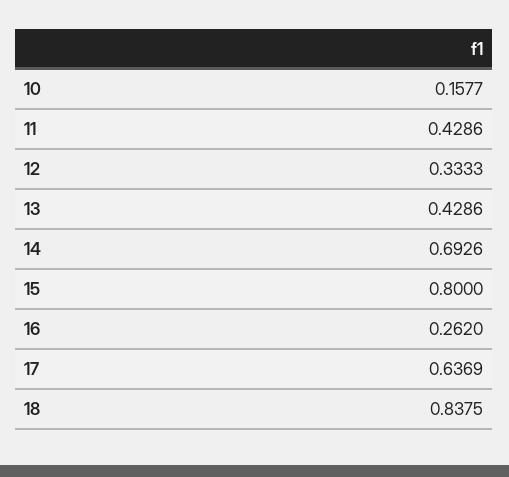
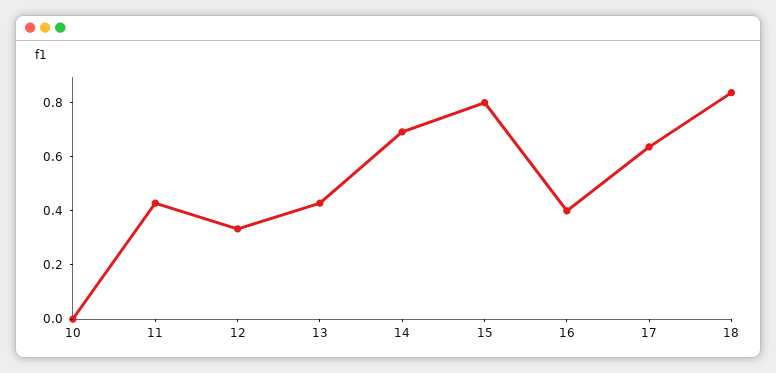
  {
-   "10": 0.1577,
+   "10": 0,
    "11": 0.4286,
    "12": 0.3333,
    "13": 0.4286,
    "14": 0.6926,
    "15": 0.8,
-   "16": 0.262,
+   "16": 0.4,
    "17": 0.6369,
    "18": 0.8375
  }

